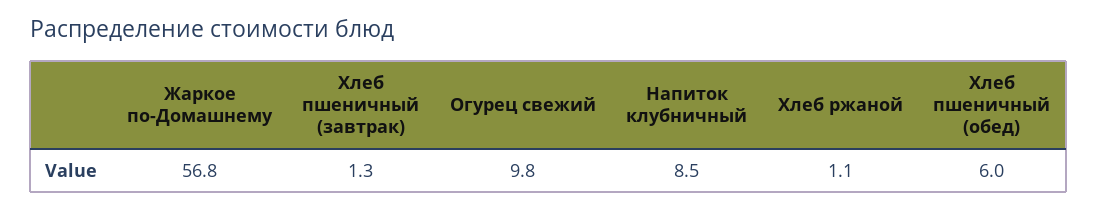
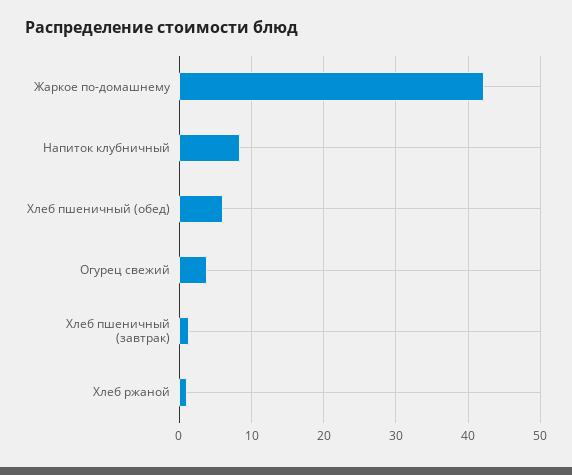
  {
-   "Жаркое по-Домашнему": 56.8,
+   "Жаркое по-Домашнему": 42,
    "Хлеб пшеничный (завтрак)": 1.3,
-   "Огурец свежий": 9.8,
+   "Огурец свежий": 4,
    "Напиток клубничный": 8.5,
    "Хлеб ржаной": 1.1,
    "Хлеб пшеничный (обед)": 6
  }

